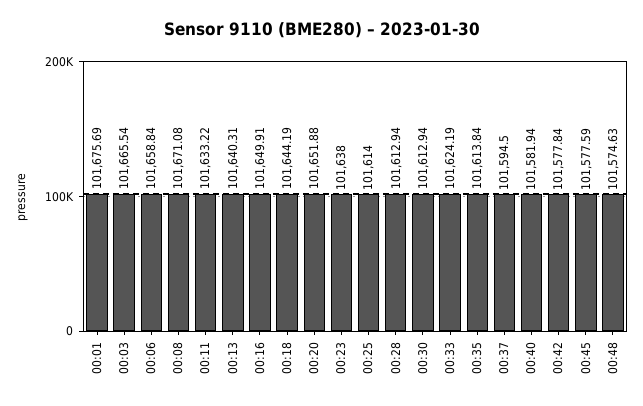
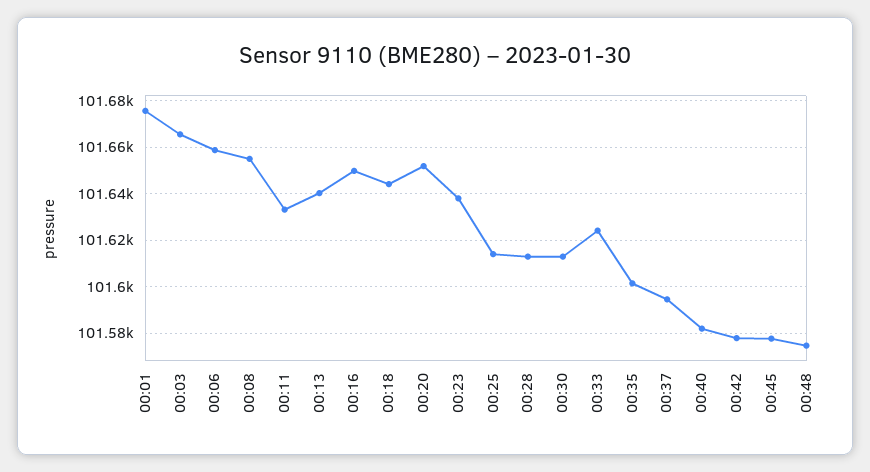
  {
    "00:01": 101675.69,
    "00:03": 101665.54,
    "00:06": 101658.84,
-   "00:08": 101671.08,
+   "00:08": 101655,
    "00:11": 101633.22,
    "00:13": 101640.31,
    "00:16": 101649.91,
    "00:18": 101644.19,
    "00:20": 101651.88,
    "00:23": 101638,
    "00:25": 101614,
    "00:28": 101612.94,
    "00:30": 101612.94,
    "00:33": 101624.19,
-   "00:35": 101613.84,
+   "00:35": 101600,
    "00:37": 101594.5,
    "00:40": 101581.94,
    "00:42": 101577.84,
    "00:45": 101577.59,
    "00:48": 101574.63
  }

